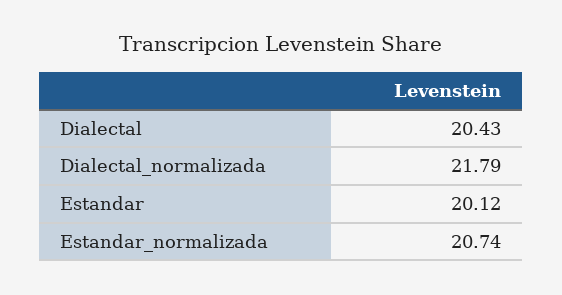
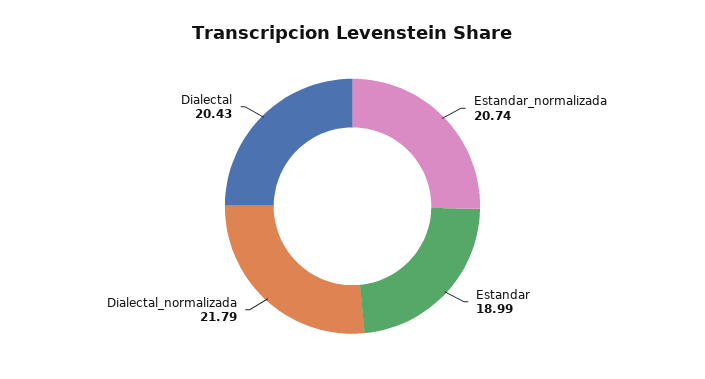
  {
    "Dialectal": 20.43,
    "Dialectal_normalizada": 21.79,
-   "Estandar": 20.12,
+   "Estandar": 18.99,
    "Estandar_normalizada": 20.74
  }

